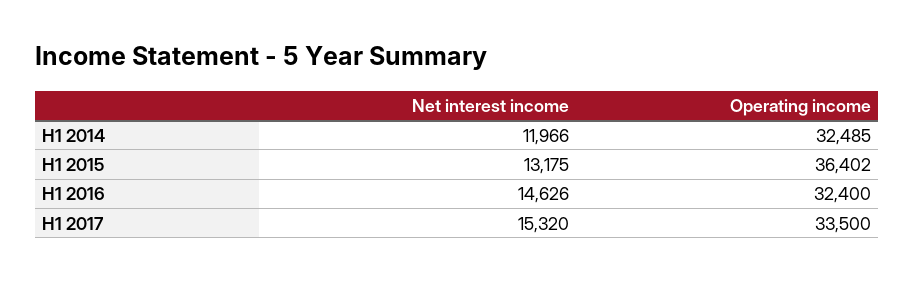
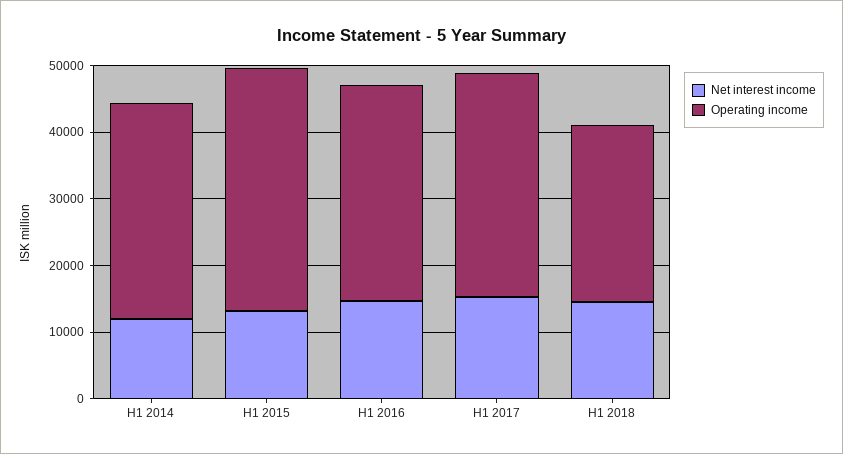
  {
    "Net interest income": {
      "H1 2014": 11966,
      "H1 2015": 13175,
      "H1 2016": 14626,
-     "H1 2017": 15320
+     "H1 2017": 15320,
+     "H1 2018": 14000
    },
    "Operating income": {
      "H1 2014": 32485,
      "H1 2015": 36402,
      "H1 2016": 32400,
-     "H1 2017": 33500
+     "H1 2017": 33500,
+     "H1 2018": 26000
    }
  }

